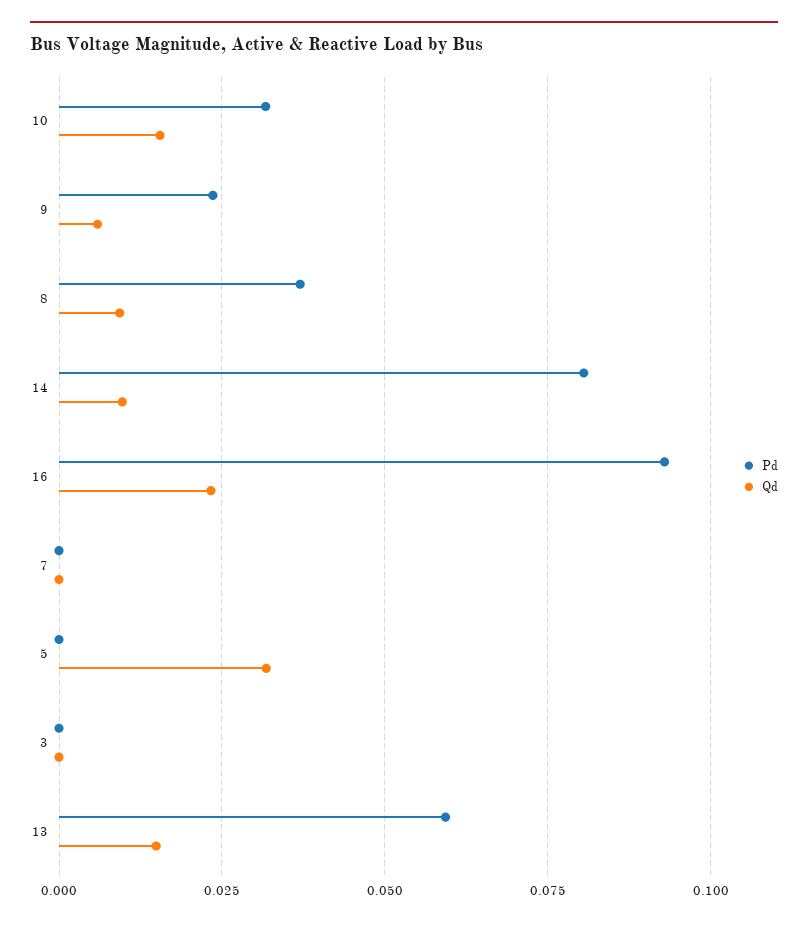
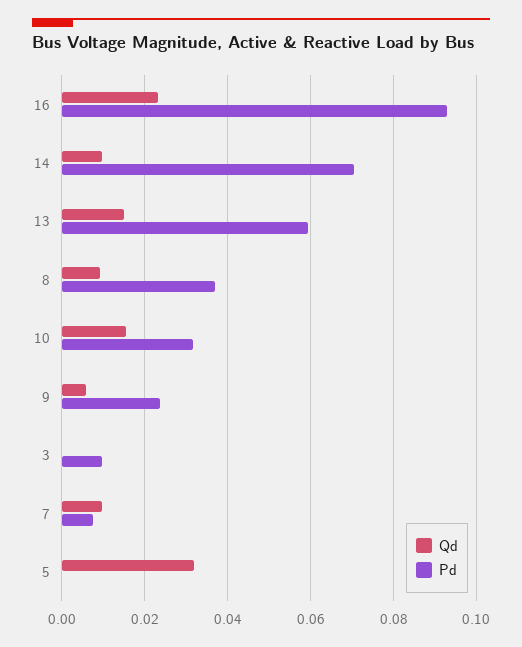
  {
    "Pd": {
      "10": 0.032,
      "9": 0.024,
      "8": 0.038,
-     "14": 0.08,
+     "14": 0.07,
      "16": 0.092,
-     "7": 0,
+     "7": 0.008,
      "5": 0,
-     "3": 0,
+     "3": 0.01,
      "13": 0.06
    },
    "Qd": {
      "10": 0.016,
      "9": 0.006,
      "8": 0.01,
      "14": 0.01,
      "16": 0.024,
-     "7": 0,
+     "7": 0.01,
      "5": 0.032,
      "3": 0,
      "13": 0.014
    }
  }

